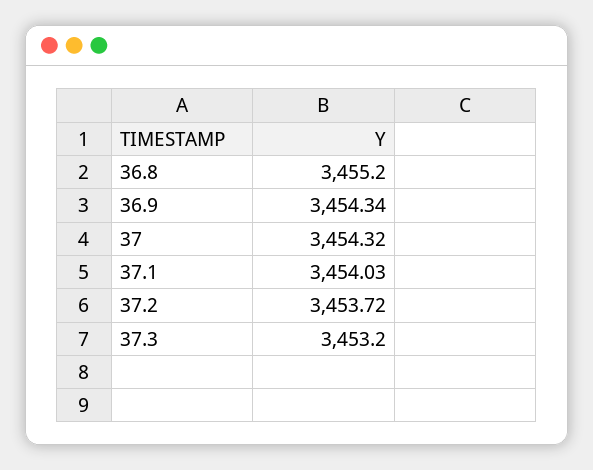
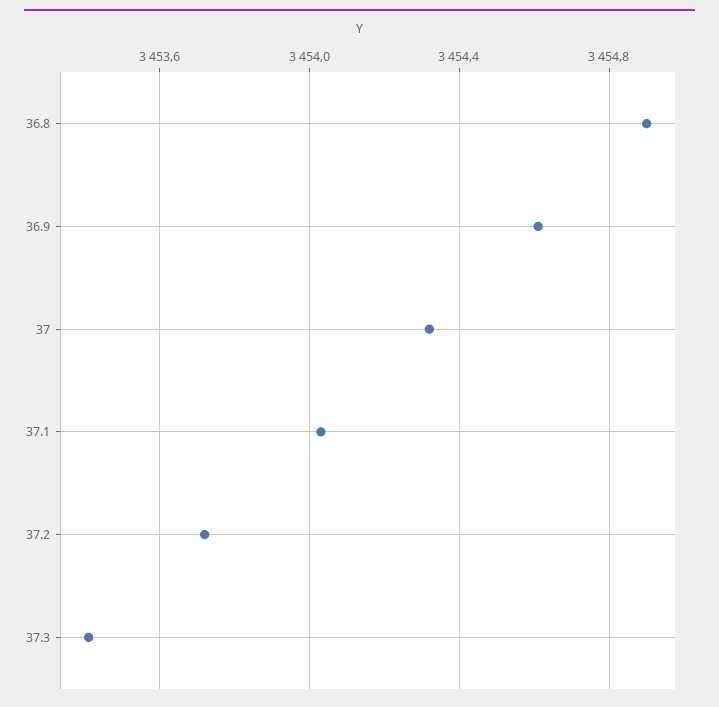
  {
-   "36.8": 3455.2,
+   "36.8": 3454.9,
-   "36.9": 3454.34,
+   "36.9": 3454.6,
    "37": 3454.32,
    "37.1": 3454.03,
    "37.2": 3453.72,
-   "37.3": 3453.2
+   "37.3": 3453.4
  }

